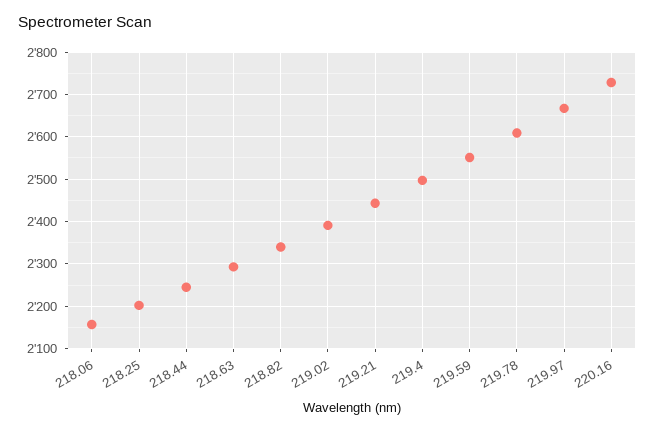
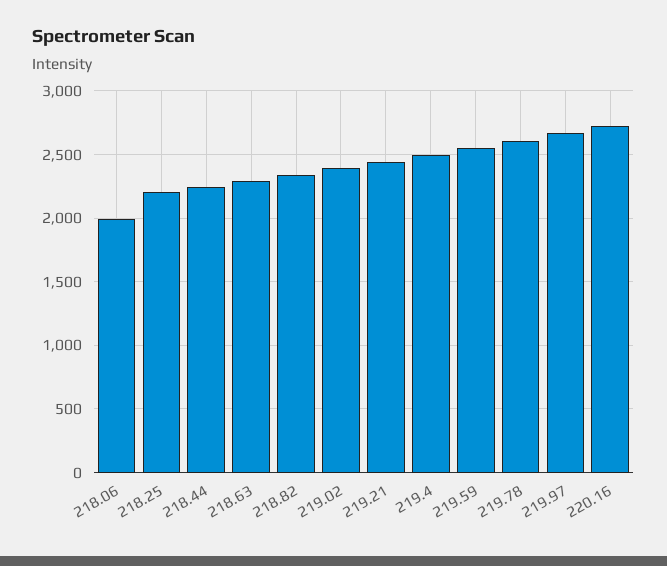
  {
-   "218.06": 2160,
+   "218.06": 2000,
    "218.25": 2200,
    "218.44": 2240,
    "218.63": 2300,
    "218.82": 2340,
    "219.02": 2400,
    "219.21": 2440,
    "219.4": 2500,
    "219.59": 2560,
    "219.78": 2600,
    "219.97": 2660,
    "220.16": 2720
  }

